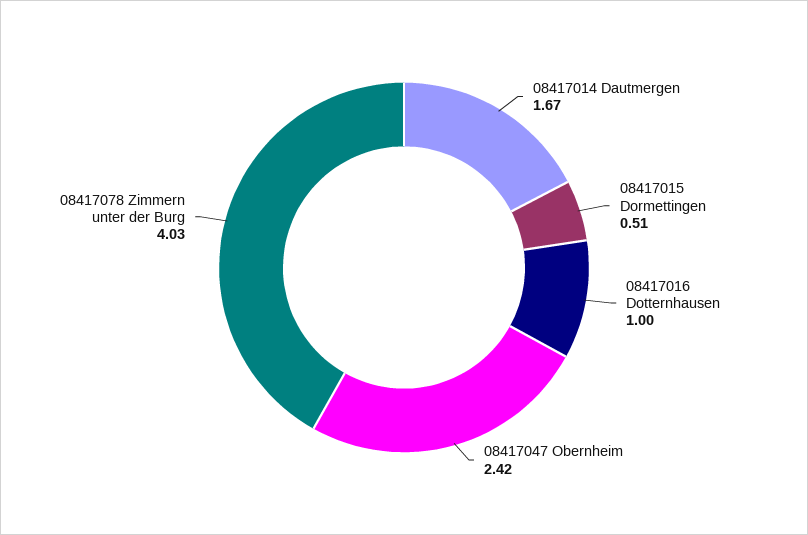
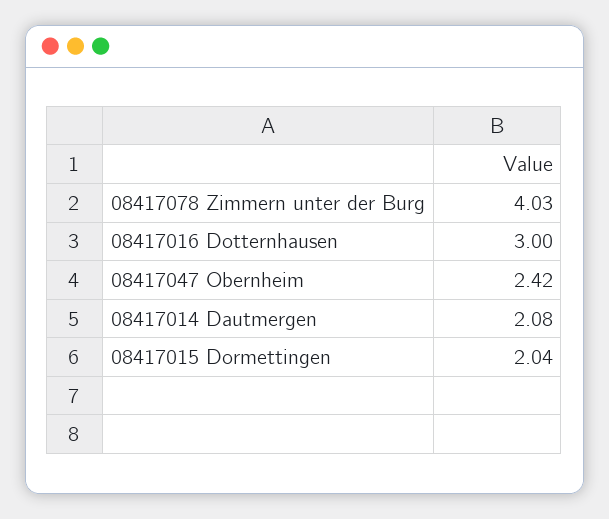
  {
-   "08417014 Dautmergen": 1.67,
+   "08417014 Dautmergen": 2.08,
-   "08417015 Dormettingen": 0.51,
+   "08417015 Dormettingen": 2.04,
-   "08417016 Dotternhausen": 1,
+   "08417016 Dotternhausen": 3,
    "08417047 Obernheim": 2.42,
    "08417078 Zimmern unter der Burg": 4.03
  }

